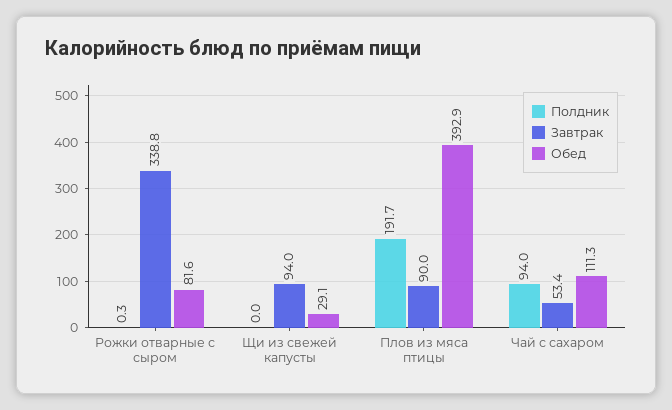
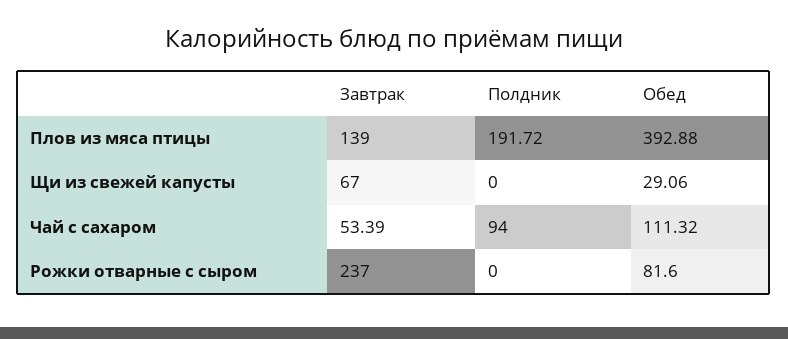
  {
    "Полдник": {
-     "Рожки отварные с сыром": 0.3,
+     "Рожки отварные с сыром": 0,
      "Щи из свежей капусты": 0,
      "Плов из мяса птицы": 191.72,
      "Чай с сахаром": 94
    },
    "Завтрак": {
-     "Рожки отварные с сыром": 338.8,
+     "Рожки отварные с сыром": 237,
-     "Щи из свежей капусты": 94,
+     "Щи из свежей капусты": 67,
-     "Плов из мяса птицы": 90,
+     "Плов из мяса птицы": 139,
      "Чай с сахаром": 53.39
    },
    "Обед": {
      "Рожки отварные с сыром": 81.6,
      "Щи из свежей капусты": 29.06,
      "Плов из мяса птицы": 392.88,
      "Чай с сахаром": 111.32
    }
  }

